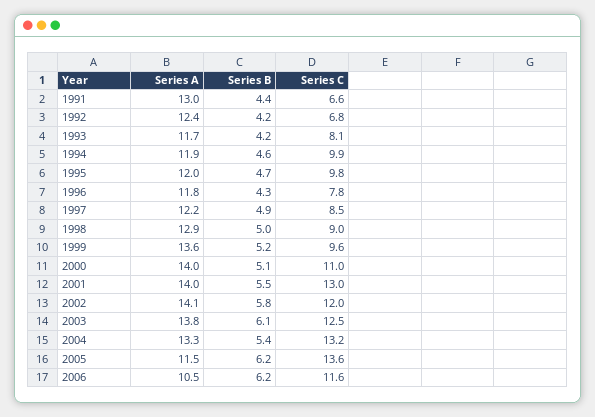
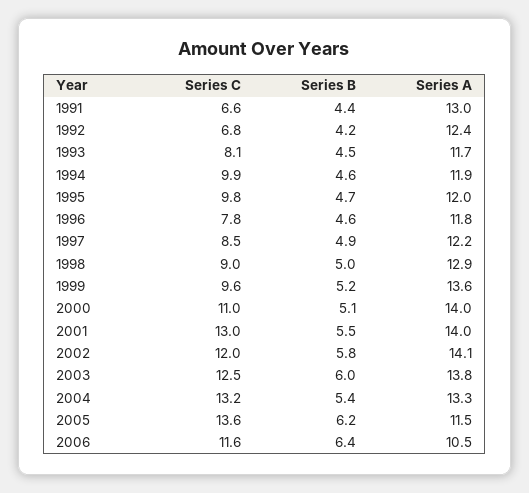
  {
    "Series A": {
      "1991": 13,
      "1992": 12.4,
      "1993": 11.7,
      "1994": 11.9,
      "1995": 12,
      "1996": 11.8,
      "1997": 12.2,
      "1998": 12.9,
      "1999": 13.6,
      "2000": 14,
      "2001": 14,
      "2002": 14.1,
      "2003": 13.8,
      "2004": 13.3,
      "2005": 11.5,
      "2006": 10.5
    },
    "Series B": {
      "1991": 4.4,
      "1992": 4.2,
-     "1993": 4.2,
+     "1993": 4.5,
      "1994": 4.6,
      "1995": 4.7,
-     "1996": 4.3,
+     "1996": 4.6,
      "1997": 4.9,
      "1998": 5,
      "1999": 5.2,
      "2000": 5.1,
      "2001": 5.5,
      "2002": 5.8,
-     "2003": 6.1,
+     "2003": 6,
      "2004": 5.4,
      "2005": 6.2,
-     "2006": 6.2
+     "2006": 6.4
    },
    "Series C": {
      "1991": 6.6,
      "1992": 6.8,
      "1993": 8.1,
      "1994": 9.9,
      "1995": 9.8,
      "1996": 7.8,
      "1997": 8.5,
      "1998": 9,
      "1999": 9.6,
      "2000": 11,
      "2001": 13,
      "2002": 12,
      "2003": 12.5,
      "2004": 13.2,
      "2005": 13.6,
      "2006": 11.6
    }
  }

